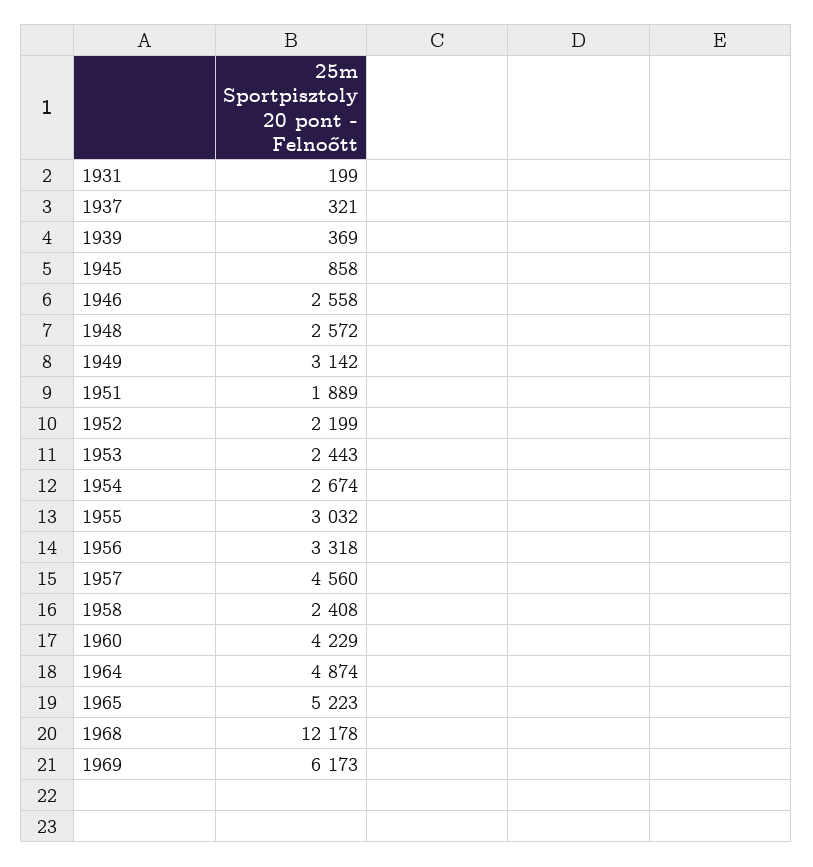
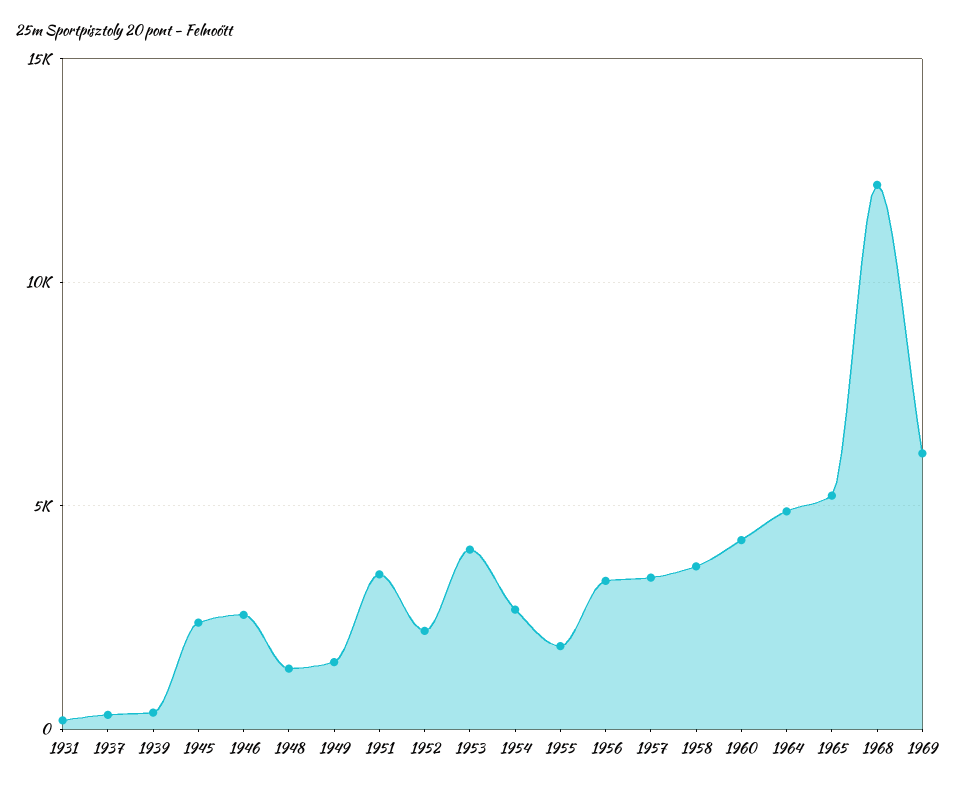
  {
    "1931": 199,
    "1937": 321,
    "1939": 369,
-   "1945": 858,
+   "1945": 2500,
    "1946": 2558,
-   "1948": 2572,
+   "1948": 1500,
-   "1949": 3142,
+   "1949": 1500,
-   "1951": 1889,
+   "1951": 3500,
    "1952": 2199,
-   "1953": 2443,
+   "1953": 4000,
    "1954": 2674,
-   "1955": 3032,
+   "1955": 2000,
    "1956": 3318,
-   "1957": 4560,
+   "1957": 3500,
-   "1958": 2408,
+   "1958": 3500,
    "1960": 4229,
    "1964": 4874,
    "1965": 5223,
    "1968": 12178,
    "1969": 6173
  }

